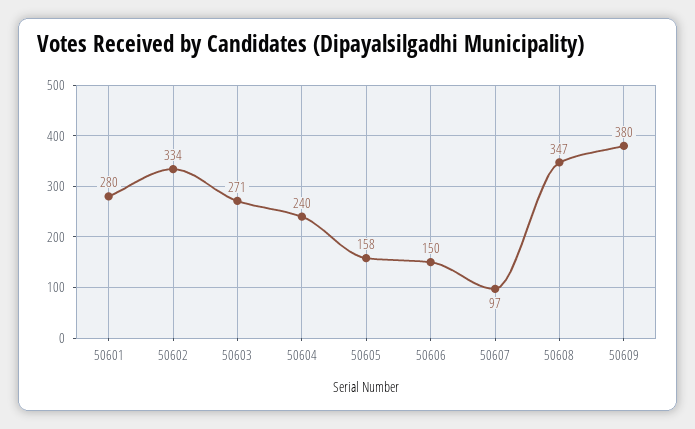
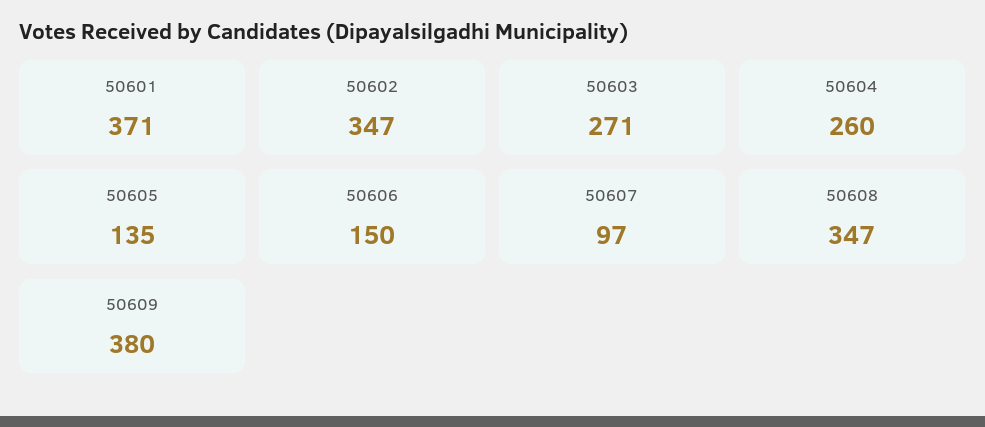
  {
-   "50601": 280,
+   "50601": 371,
-   "50602": 334,
+   "50602": 347,
    "50603": 271,
-   "50604": 240,
+   "50604": 260,
-   "50605": 158,
+   "50605": 135,
    "50606": 150,
    "50607": 97,
    "50608": 347,
    "50609": 380
  }

